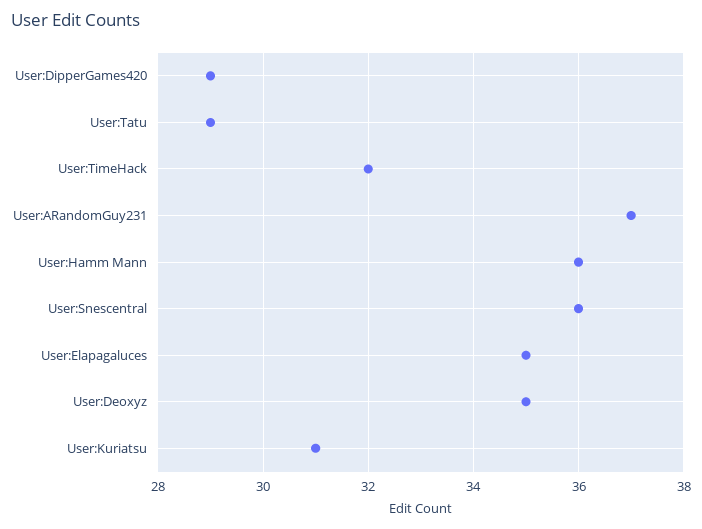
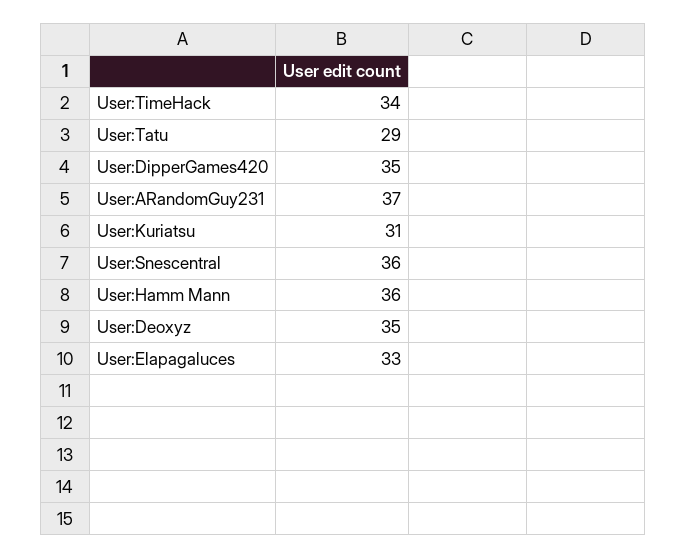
  {
-   "User:DipperGames420": 29,
+   "User:DipperGames420": 35,
    "User:Tatu": 29,
-   "User:TimeHack": 32,
+   "User:TimeHack": 34,
    "User:ARandomGuy231": 37,
    "User:Hamm Mann": 36,
    "User:Snescentral": 36,
-   "User:Elapagaluces": 35,
+   "User:Elapagaluces": 33,
    "User:Deoxyz": 35,
    "User:Kuriatsu": 31
  }

